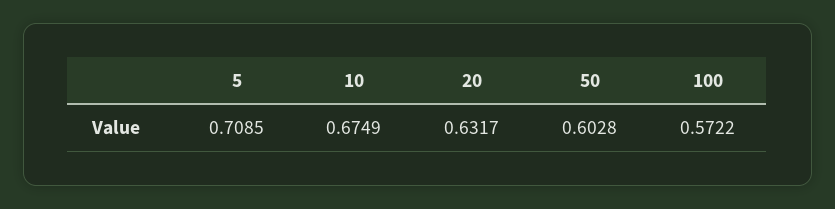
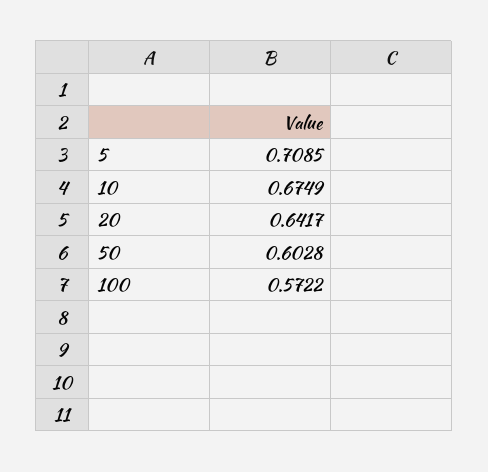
  {
    "5": 0.7085,
    "10": 0.6749,
-   "20": 0.6317,
+   "20": 0.6417,
    "50": 0.6028,
    "100": 0.5722
  }

